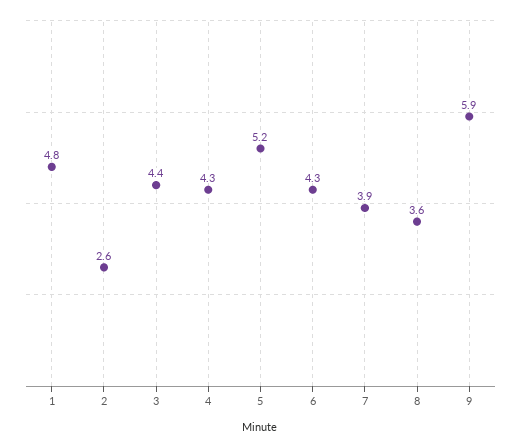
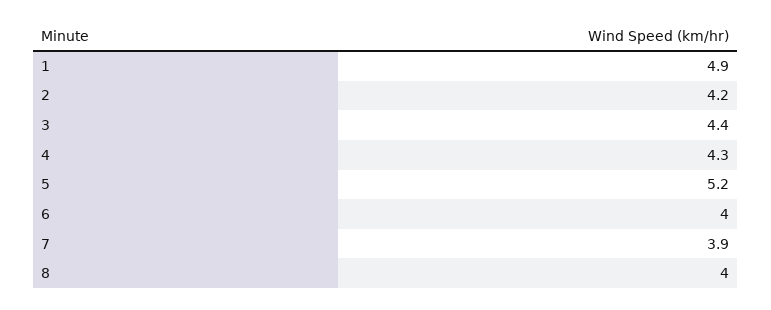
  {
-   "1": 4.8,
+   "1": 4.9,
-   "2": 2.6,
+   "2": 4.2,
    "3": 4.4,
    "4": 4.3,
    "5": 5.2,
-   "6": 4.3,
+   "6": 4,
    "7": 3.9,
-   "8": 3.6,
+   "8": 4
-   "9": 5.9
  }

